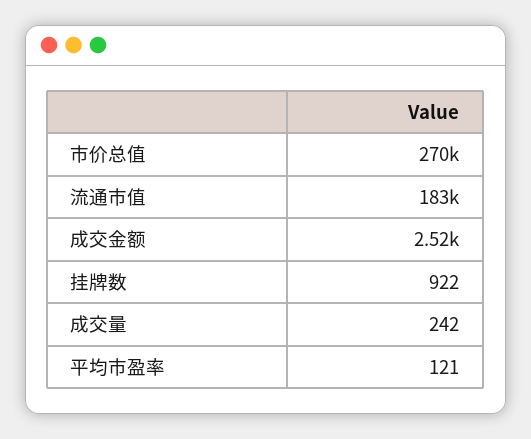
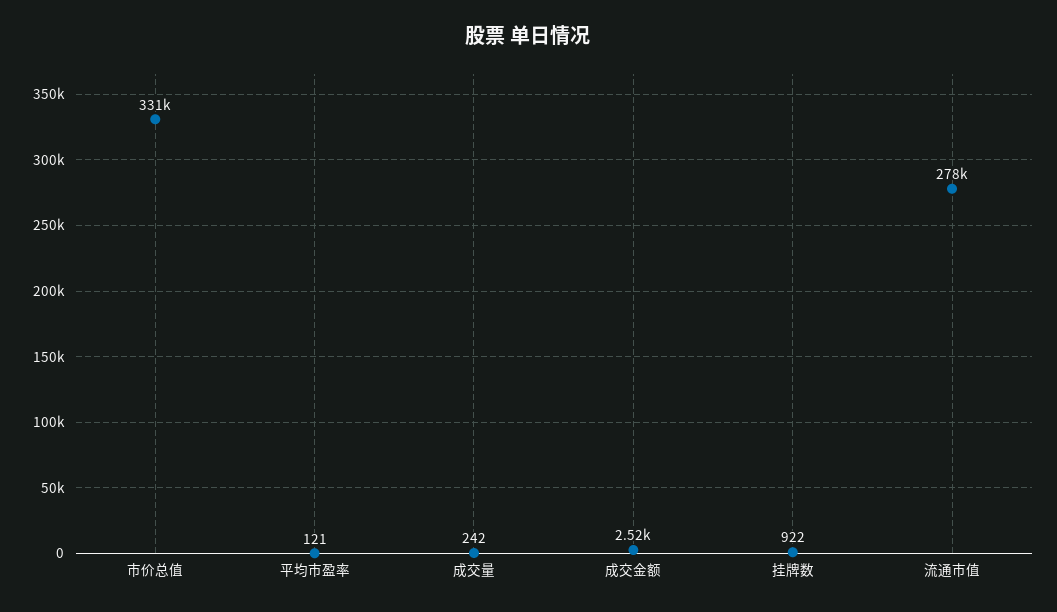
  {
-   "市价总值": 270000,
+   "市价总值": 331000,
-   "流通市值": 183000,
+   "流通市值": 278000,
    "成交金额": 2520,
    "挂牌数": 922,
    "成交量": 242,
    "平均市盈率": 121
  }

